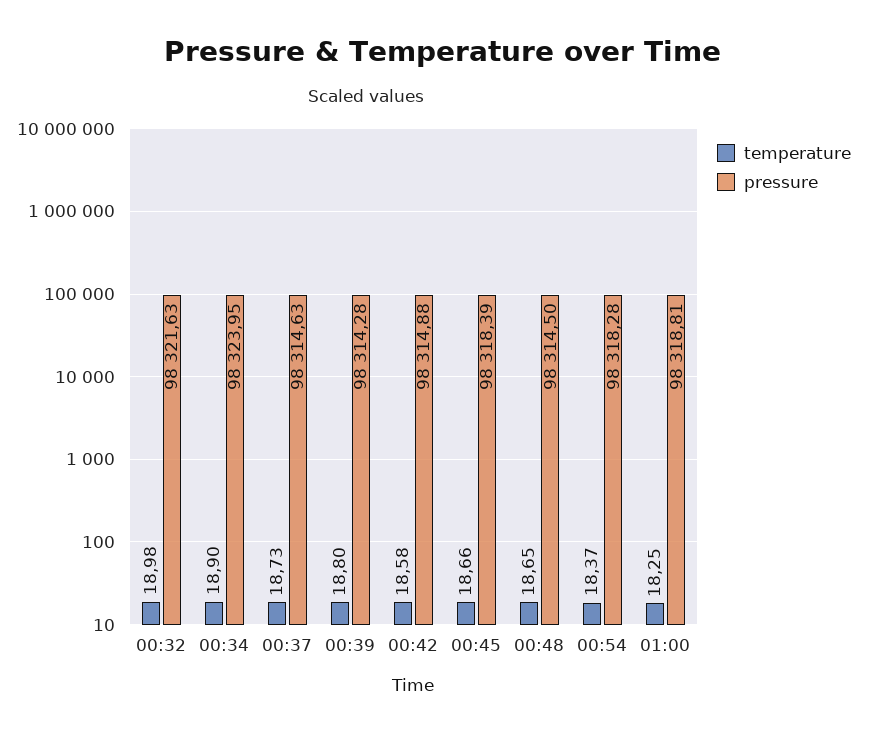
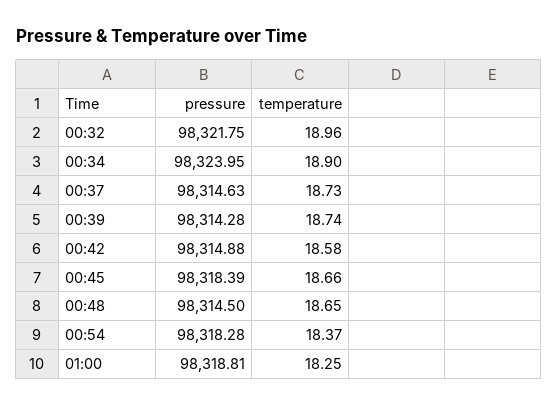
  {
    "temperature": {
-     "00:32": 18.98,
+     "00:32": 18.96,
      "00:34": 18.9,
      "00:37": 18.73,
-     "00:39": 18.8,
+     "00:39": 18.74,
      "00:42": 18.58,
      "00:45": 18.66,
      "00:48": 18.65,
      "00:54": 18.37,
      "01:00": 18.25
    },
    "pressure": {
-     "00:32": 98321.63,
+     "00:32": 98321.75,
      "00:34": 98323.95,
      "00:37": 98314.63,
      "00:39": 98314.28,
      "00:42": 98314.88,
      "00:45": 98318.39,
      "00:48": 98314.5,
      "00:54": 98318.28,
      "01:00": 98318.81
    }
  }

